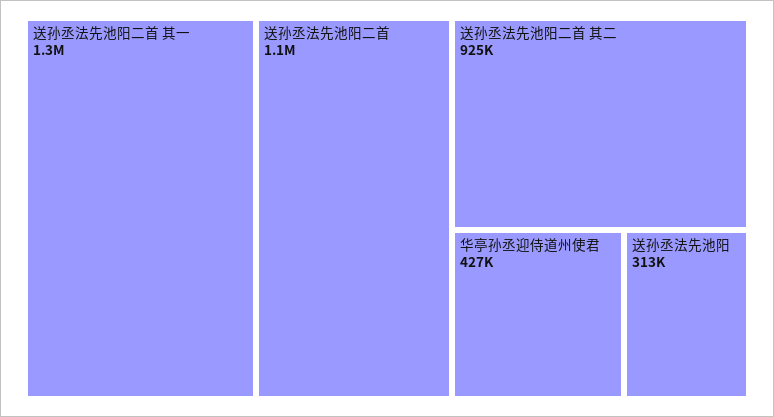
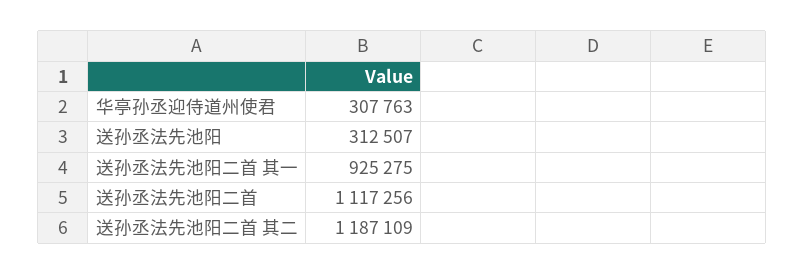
  {
-   "送孙丞法先池阳二首 其一": 1300000,
+   "送孙丞法先池阳二首 其一": 925275,
    "送孙丞法先池阳二首": 1117256,
-   "送孙丞法先池阳二首 其二": 925000,
+   "送孙丞法先池阳二首 其二": 1187109,
-   "华亭孙丞迎侍道州使君": 427000,
+   "华亭孙丞迎侍道州使君": 307763,
    "送孙丞法先池阳": 312507
  }

